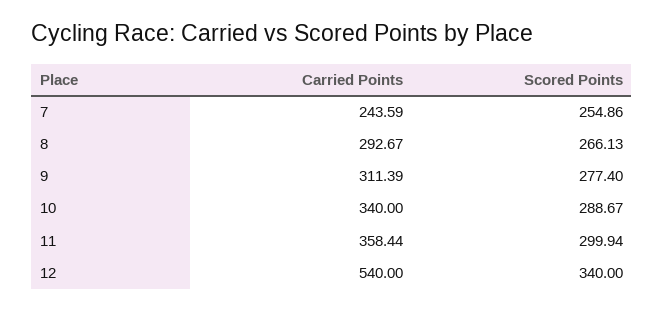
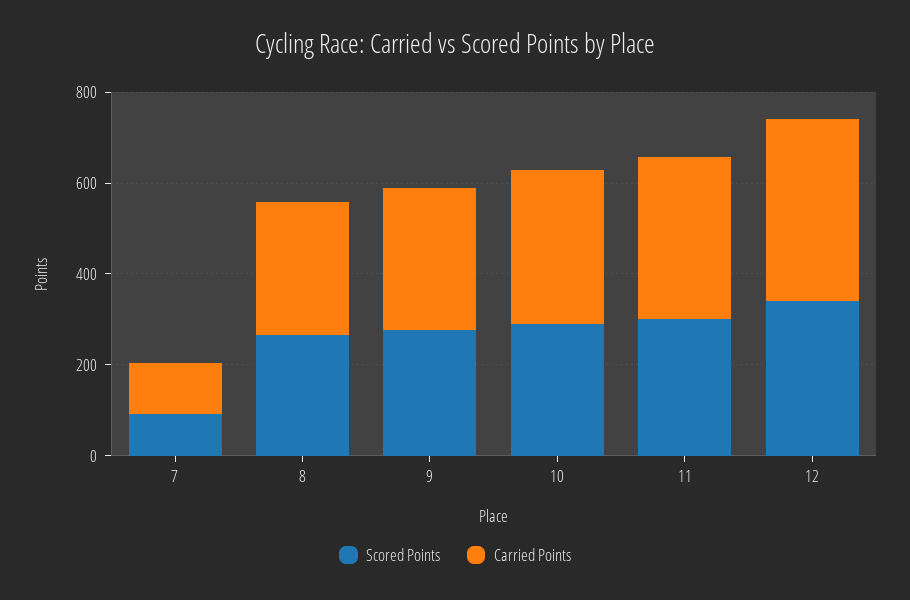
  {
    "Carried Points": {
-     "7": 243.59,
+     "7": 100,
      "8": 292.67,
      "9": 311.39,
      "10": 340,
      "11": 358.44,
-     "12": 540
+     "12": 400
    },
    "Scored Points": {
-     "7": 254.86,
+     "7": 100,
      "8": 266.13,
      "9": 277.4,
      "10": 288.67,
      "11": 299.94,
      "12": 340
    }
  }

